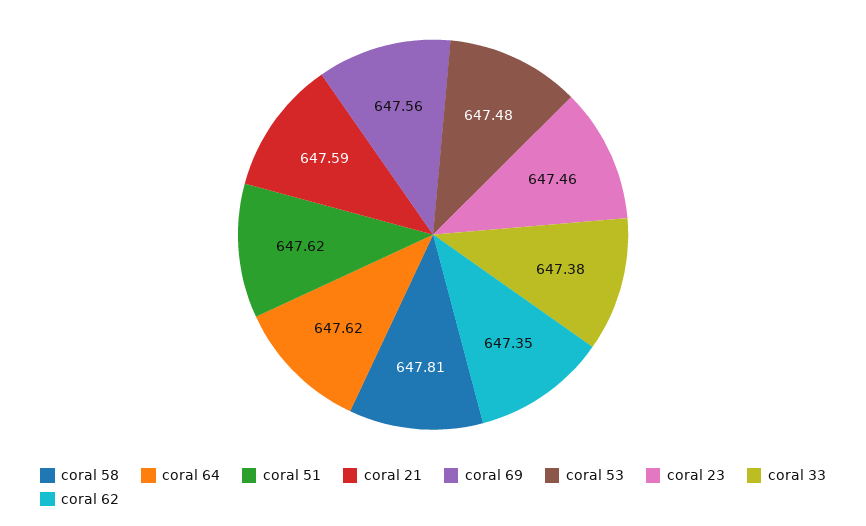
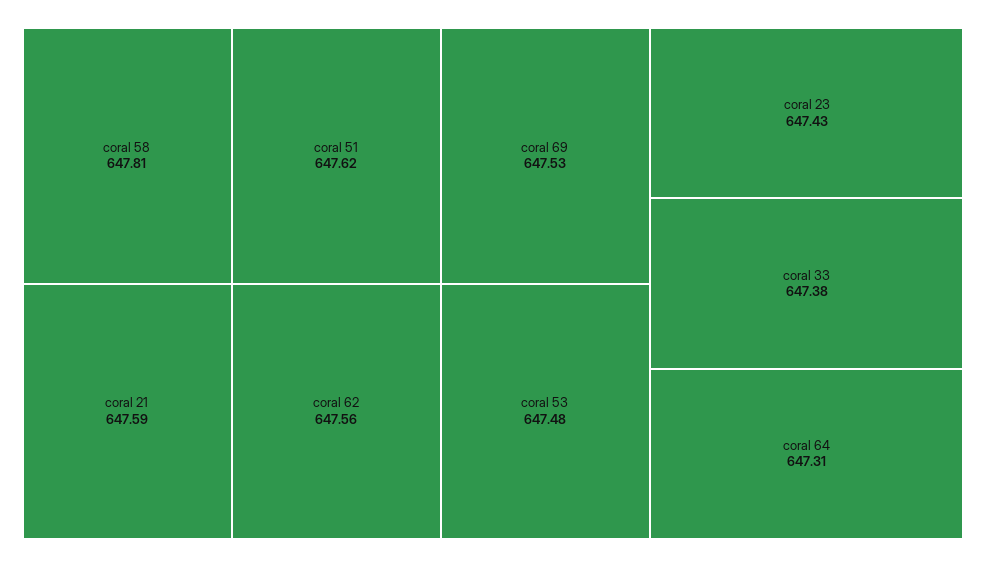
  {
    "coral 58": 647.81,
-   "coral 64": 647.62,
+   "coral 64": 647.31,
    "coral 51": 647.62,
    "coral 21": 647.59,
-   "coral 69": 647.56,
+   "coral 69": 647.53,
    "coral 53": 647.48,
-   "coral 23": 647.46,
+   "coral 23": 647.43,
    "coral 33": 647.38,
-   "coral 62": 647.35
+   "coral 62": 647.56
  }

